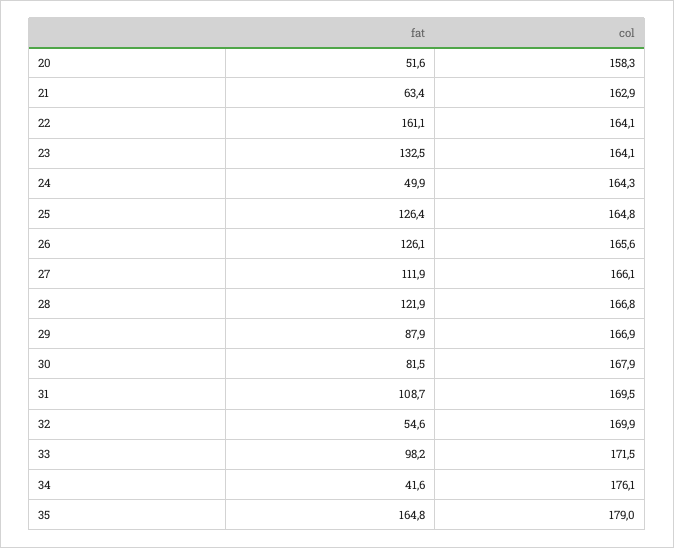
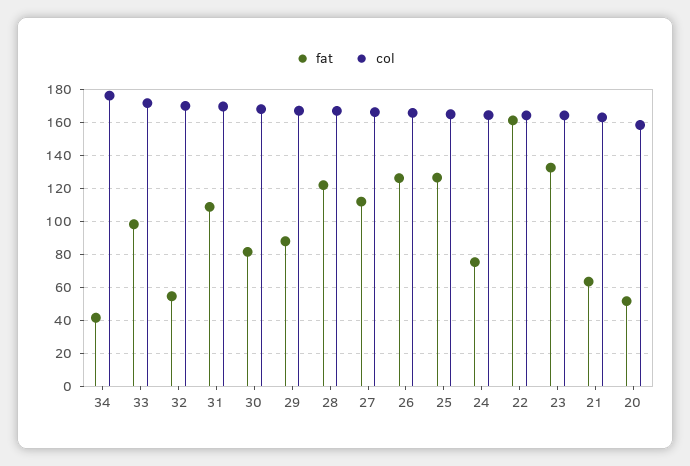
  {
    "fat": {
      "20": 51.6,
      "21": 63.4,
      "22": 161.1,
      "23": 132.5,
-     "24": 49.9,
+     "24": 75,
      "25": 126.4,
      "26": 126.1,
      "27": 111.9,
      "28": 121.9,
      "29": 87.9,
      "30": 81.5,
      "31": 108.7,
      "32": 54.6,
      "33": 98.2,
-     "34": 41.6,
+     "34": 41.6
-     "35": 164.8
    },
    "col": {
      "20": 158.3,
      "21": 162.9,
      "22": 164.1,
      "23": 164.1,
      "24": 164.3,
      "25": 164.8,
      "26": 165.6,
      "27": 166.1,
      "28": 166.8,
      "29": 166.9,
      "30": 167.9,
      "31": 169.5,
      "32": 169.9,
      "33": 171.5,
-     "34": 176.1,
+     "34": 176.1
-     "35": 179
    }
  }

